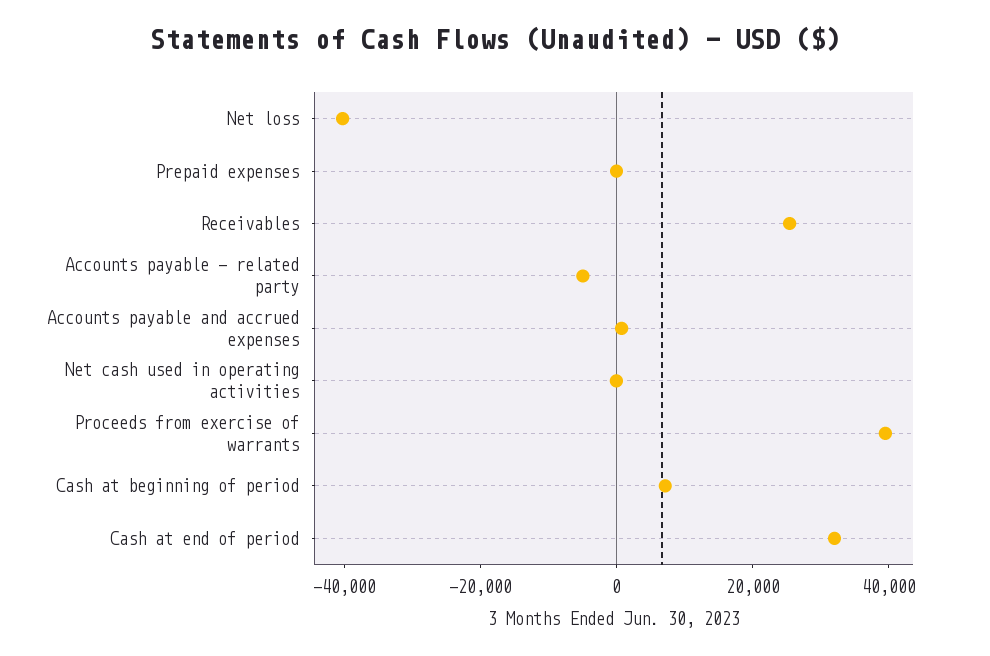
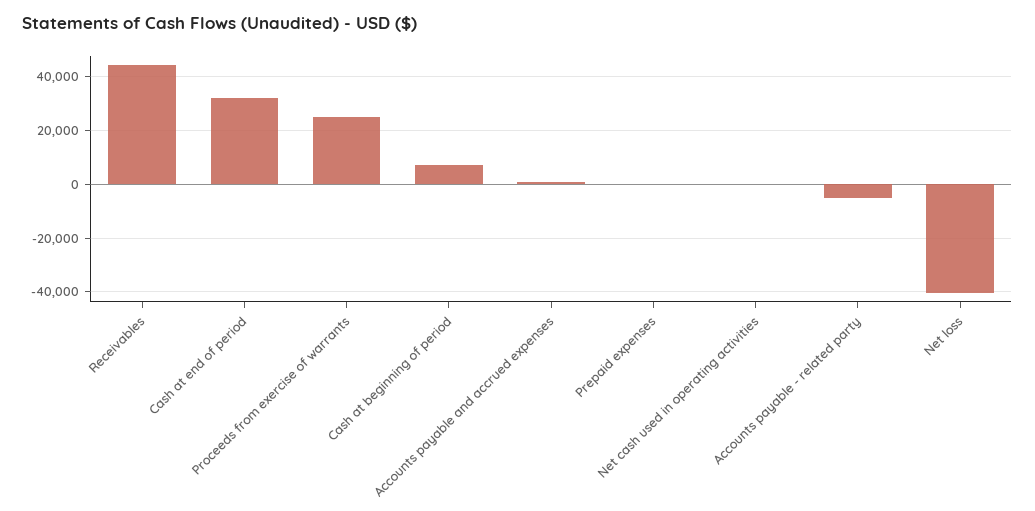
  {
    "Net loss": -40000,
    "Prepaid expenses": 0,
-   "Receivables": 25000,
+   "Receivables": 45000,
    "Accounts payable - related party": -5000,
    "Accounts payable and accrued expenses": 0,
    "Net cash used in operating activities": 0,
-   "Proceeds from exercise of warrants": 40000,
+   "Proceeds from exercise of warrants": 25000,
    "Cash at beginning of period": 7500,
    "Cash at end of period": 32500
  }

